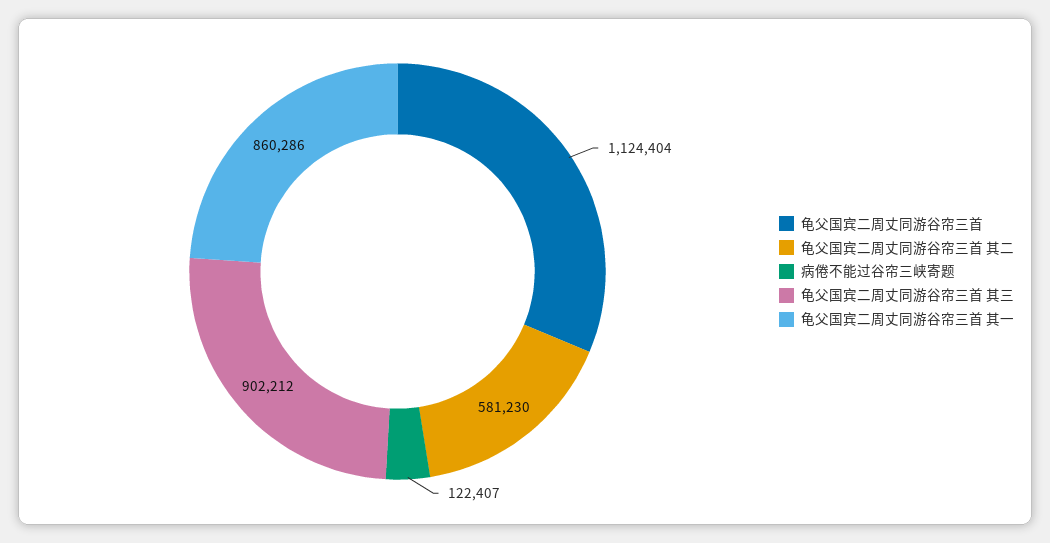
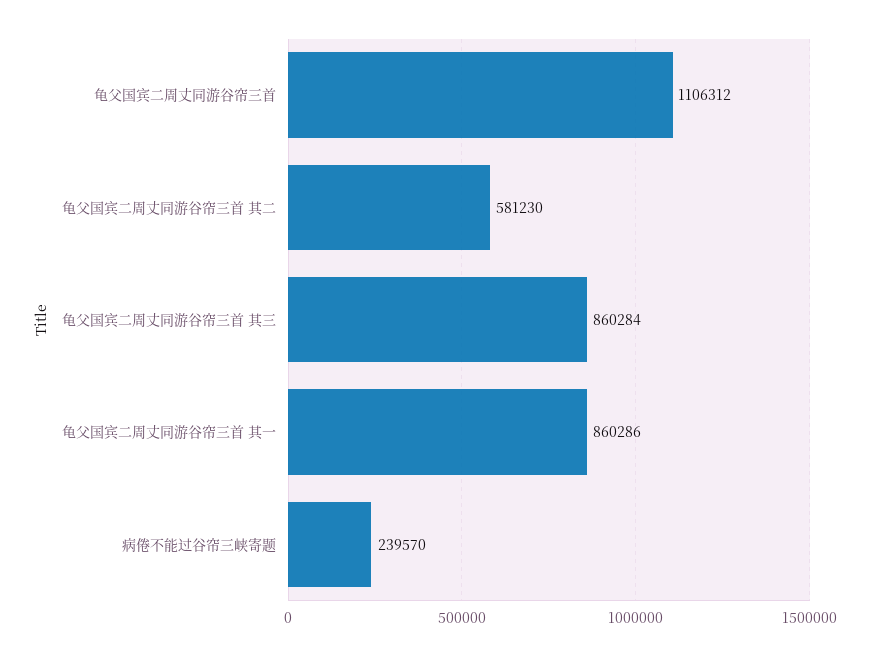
  {
-   "龟父国宾二周丈同游谷帘三首": 1124404,
+   "龟父国宾二周丈同游谷帘三首": 1106312,
    "龟父国宾二周丈同游谷帘三首 其二": 581230,
-   "病倦不能过谷帘三峡寄题": 122407,
+   "病倦不能过谷帘三峡寄题": 239570,
-   "龟父国宾二周丈同游谷帘三首 其三": 902212,
+   "龟父国宾二周丈同游谷帘三首 其三": 860284,
    "龟父国宾二周丈同游谷帘三首 其一": 860286
  }

